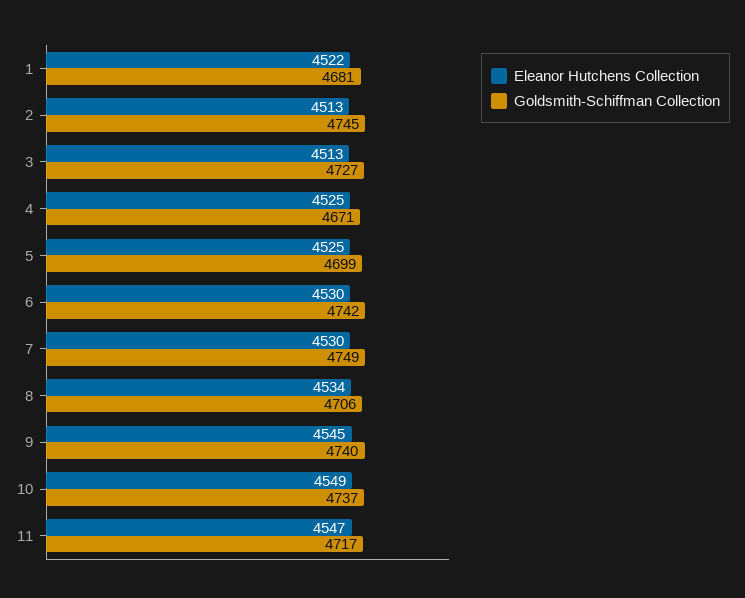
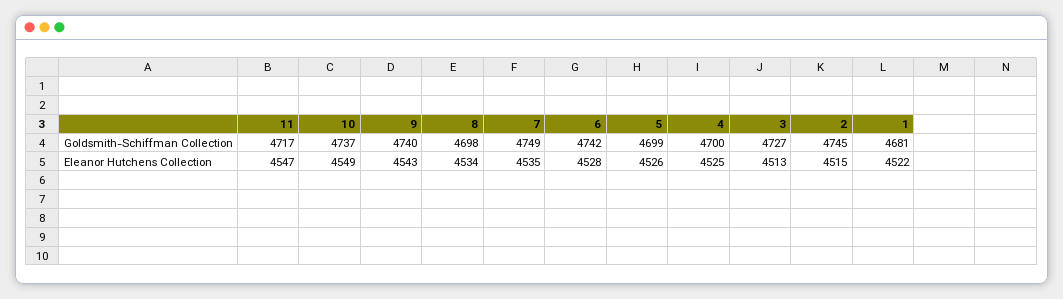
  {
    "Eleanor Hutchens Collection": {
      "1": 4522,
-     "2": 4513,
+     "2": 4515,
      "3": 4513,
      "4": 4525,
-     "5": 4525,
+     "5": 4526,
-     "6": 4530,
+     "6": 4528,
-     "7": 4530,
+     "7": 4535,
      "8": 4534,
-     "9": 4545,
+     "9": 4543,
      "10": 4549,
      "11": 4547
    },
    "Goldsmith-Schiffman Collection": {
      "1": 4681,
      "2": 4745,
      "3": 4727,
-     "4": 4671,
+     "4": 4700,
      "5": 4699,
      "6": 4742,
      "7": 4749,
-     "8": 4706,
+     "8": 4698,
      "9": 4740,
      "10": 4737,
      "11": 4717
    }
  }

